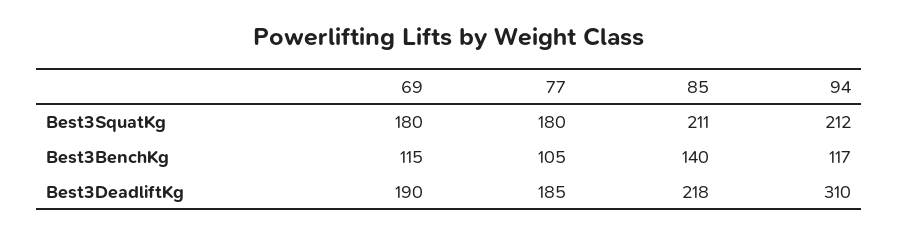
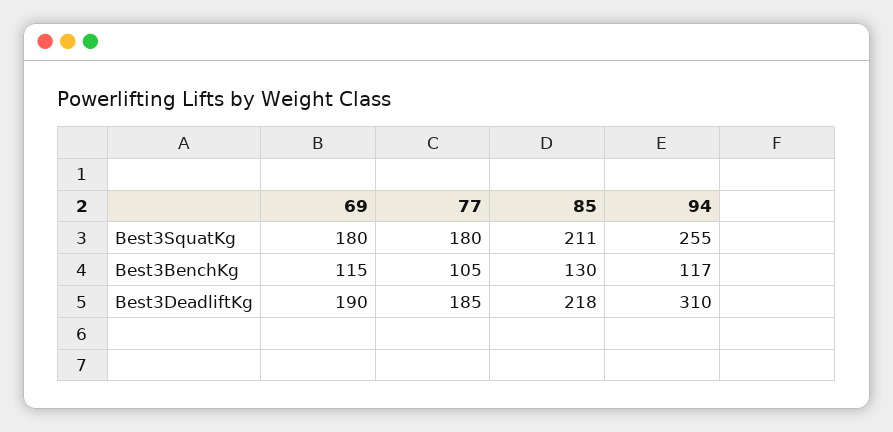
  {
    "69": {
      "Best3SquatKg": 180,
      "Best3BenchKg": 115,
      "Best3DeadliftKg": 190
    },
    "77": {
      "Best3SquatKg": 180,
      "Best3BenchKg": 105,
      "Best3DeadliftKg": 185
    },
    "85": {
      "Best3SquatKg": 211,
-     "Best3BenchKg": 140,
+     "Best3BenchKg": 130,
      "Best3DeadliftKg": 218
    },
    "94": {
-     "Best3SquatKg": 212,
+     "Best3SquatKg": 255,
      "Best3BenchKg": 117,
      "Best3DeadliftKg": 310
    }
  }

